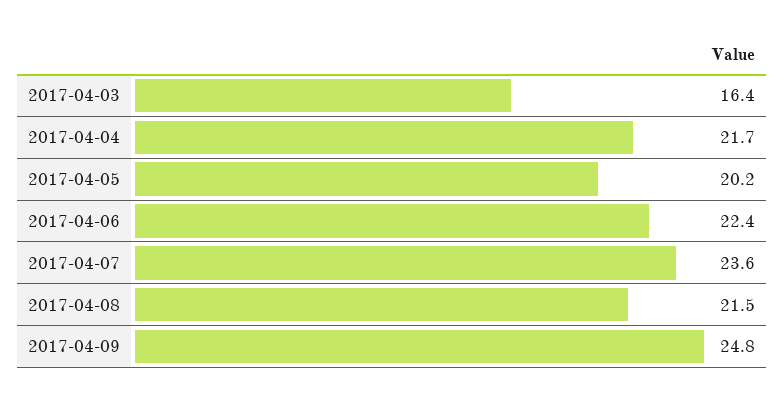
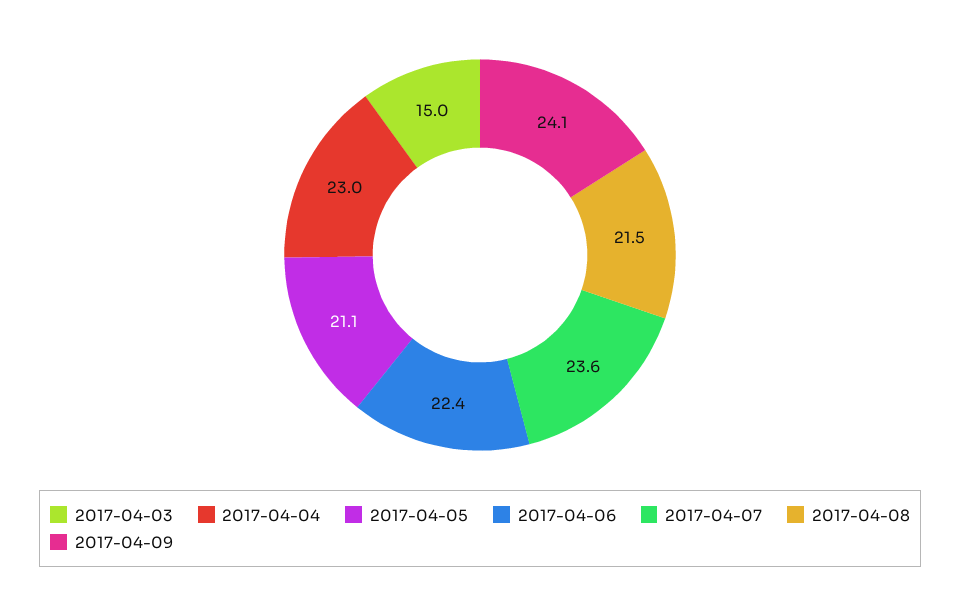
  {
-   "2017-04-03": 16.4,
+   "2017-04-03": 15,
-   "2017-04-04": 21.7,
+   "2017-04-04": 23,
-   "2017-04-05": 20.2,
+   "2017-04-05": 21.1,
    "2017-04-06": 22.4,
    "2017-04-07": 23.6,
    "2017-04-08": 21.5,
-   "2017-04-09": 24.8
+   "2017-04-09": 24.1
  }

